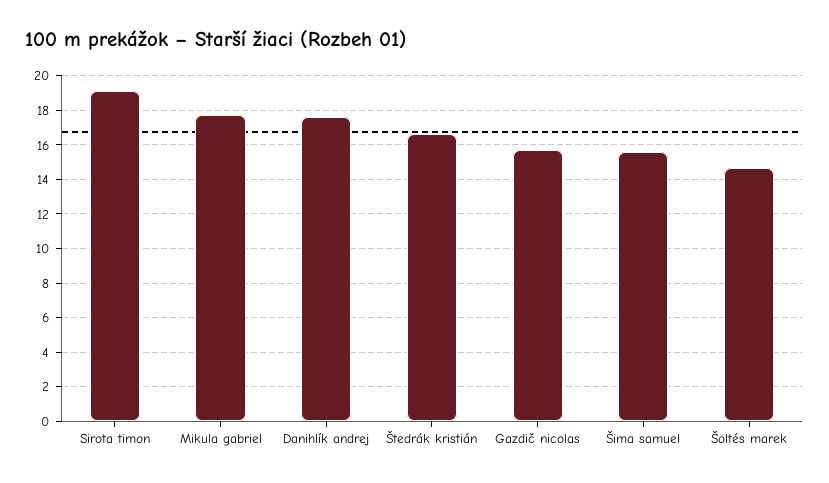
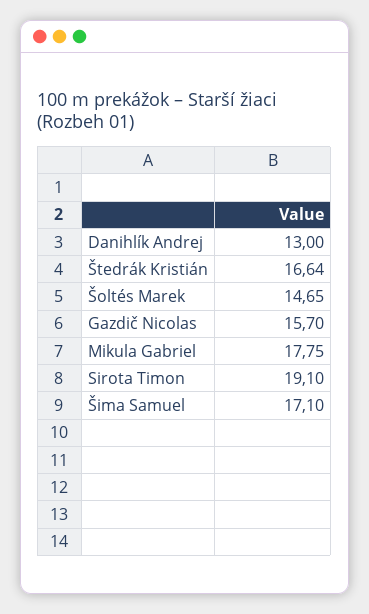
  {
    "Sirota timon": 19.1,
    "Mikula gabriel": 17.75,
-   "Danihlík andrej": 17.5,
+   "Danihlík andrej": 13,
    "Štedrák kristián": 16.64,
    "Gazdič nicolas": 15.7,
-   "Šima samuel": 15.5,
+   "Šima samuel": 17.1,
    "Šoltés marek": 14.65
  }

